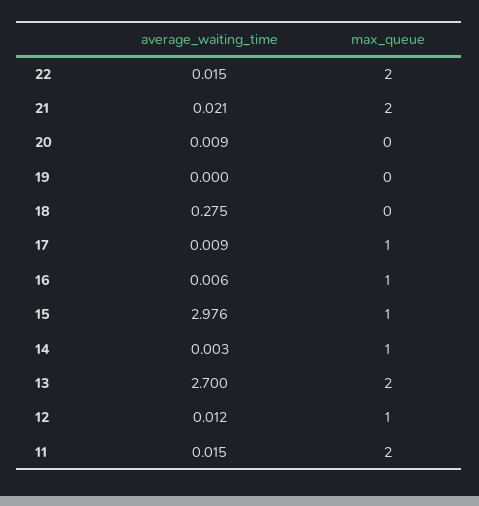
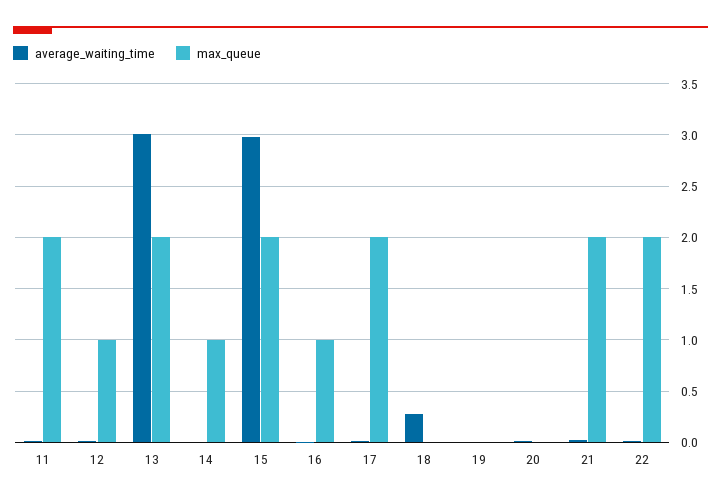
  {
    "average_waiting_time": {
      "22": 0.015,
      "21": 0.021,
      "20": 0.009,
      "19": 0,
      "18": 0.275,
      "17": 0.009,
      "16": 0.006,
      "15": 2.976,
      "14": 0.003,
-     "13": 2.7,
+     "13": 3,
      "12": 0.012,
      "11": 0.015
    },
    "max_queue": {
      "22": 2,
      "21": 2,
      "20": 0,
      "19": 0,
      "18": 0,
-     "17": 1,
+     "17": 2,
      "16": 1,
-     "15": 1,
+     "15": 2,
      "14": 1,
      "13": 2,
      "12": 1,
      "11": 2
    }
  }

